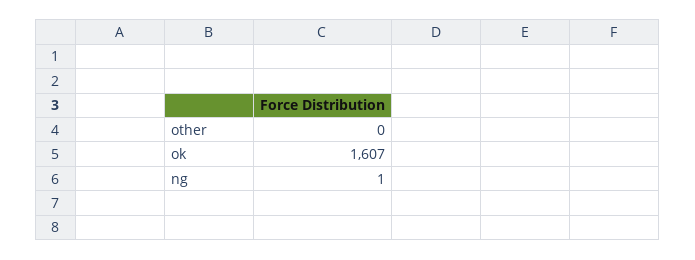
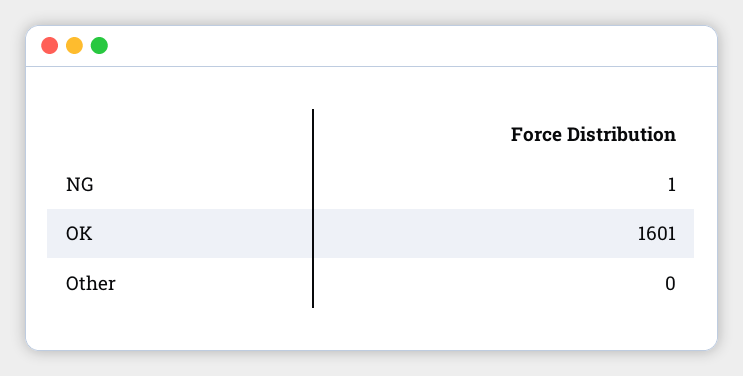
  {
    "other": 0,
-   "ok": 1607,
+   "ok": 1601,
    "ng": 1
  }

